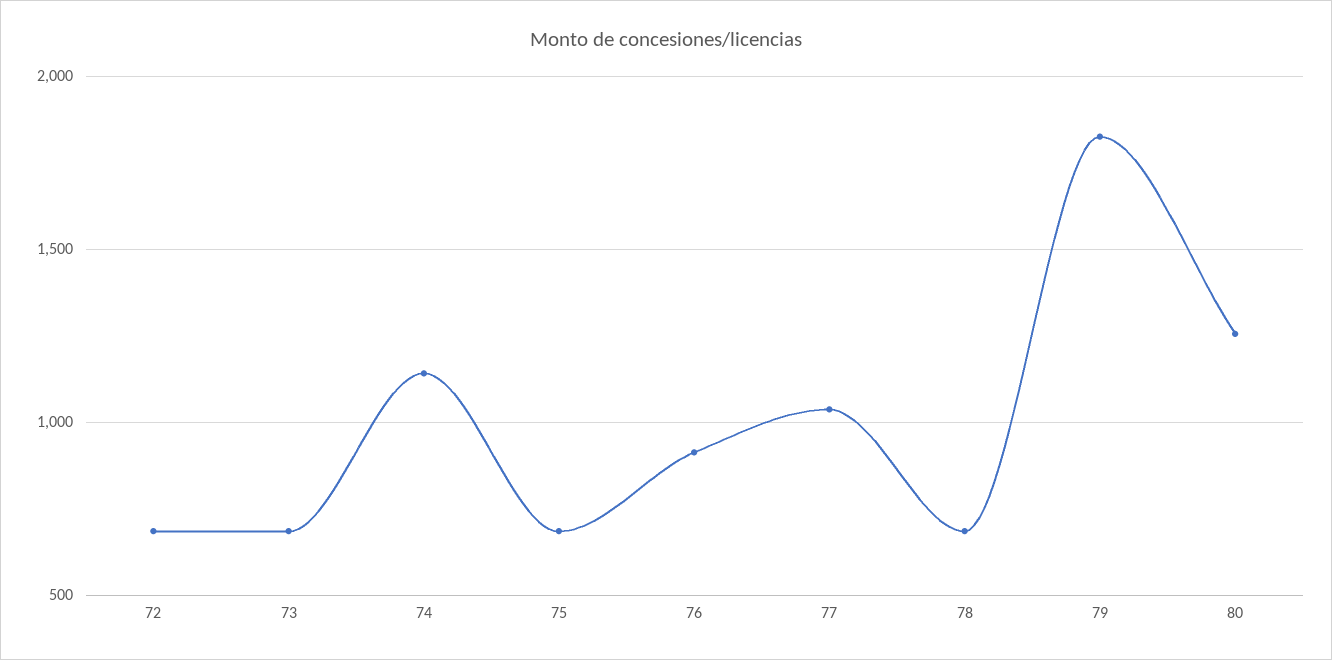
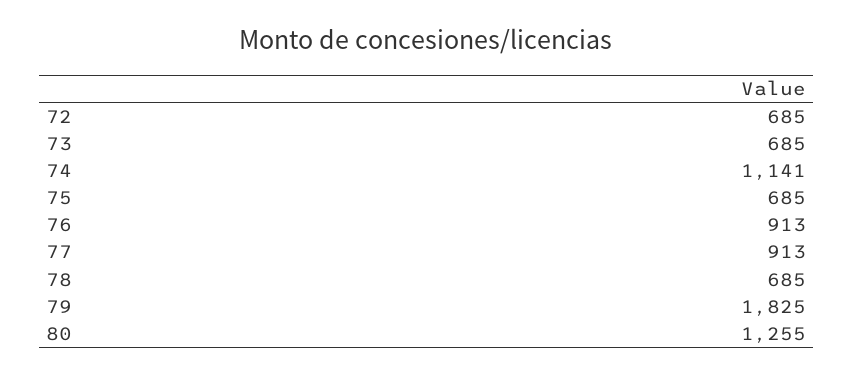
  {
    "72": 685,
    "73": 685,
    "74": 1141,
    "75": 685,
    "76": 913,
-   "77": 1050,
+   "77": 913,
    "78": 685,
    "79": 1825,
    "80": 1255
  }

